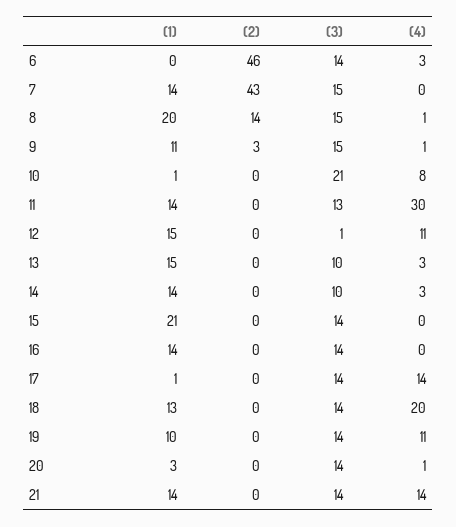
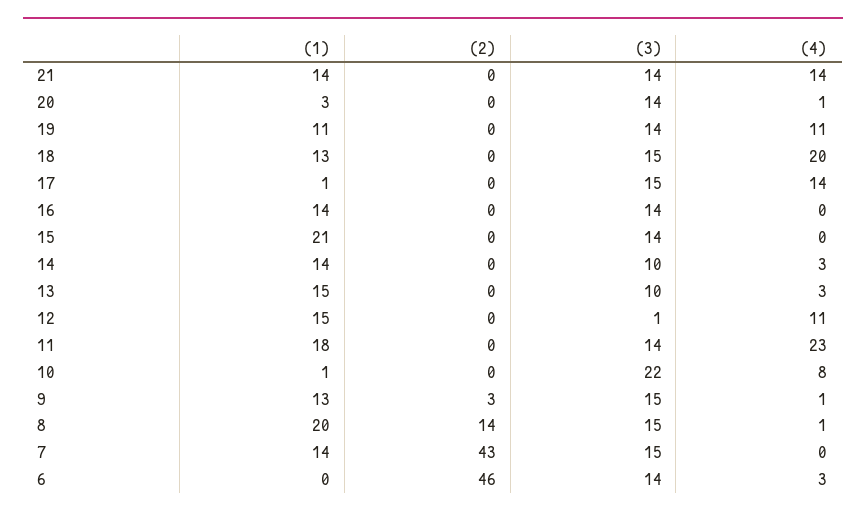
  {
    "(1)": {
      "6": 0,
      "7": 14,
      "8": 20,
-     "9": 11,
+     "9": 13,
      "10": 1,
-     "11": 14,
+     "11": 18,
      "12": 15,
      "13": 15,
      "14": 14,
      "15": 21,
      "16": 14,
      "17": 1,
      "18": 13,
-     "19": 10,
+     "19": 11,
      "20": 3,
      "21": 14
    },
    "(2)": {
      "6": 46,
      "7": 43,
      "8": 14,
      "9": 3,
      "10": 0,
      "11": 0,
      "12": 0,
      "13": 0,
      "14": 0,
      "15": 0,
      "16": 0,
      "17": 0,
      "18": 0,
      "19": 0,
      "20": 0,
      "21": 0
    },
    "(3)": {
      "6": 14,
      "7": 15,
      "8": 15,
      "9": 15,
-     "10": 21,
+     "10": 22,
-     "11": 13,
+     "11": 14,
      "12": 1,
      "13": 10,
      "14": 10,
      "15": 14,
      "16": 14,
-     "17": 14,
+     "17": 15,
-     "18": 14,
+     "18": 15,
      "19": 14,
      "20": 14,
      "21": 14
    },
    "(4)": {
      "6": 3,
      "7": 0,
      "8": 1,
      "9": 1,
      "10": 8,
-     "11": 30,
+     "11": 23,
      "12": 11,
      "13": 3,
      "14": 3,
      "15": 0,
      "16": 0,
      "17": 14,
      "18": 20,
      "19": 11,
      "20": 1,
      "21": 14
    }
  }

